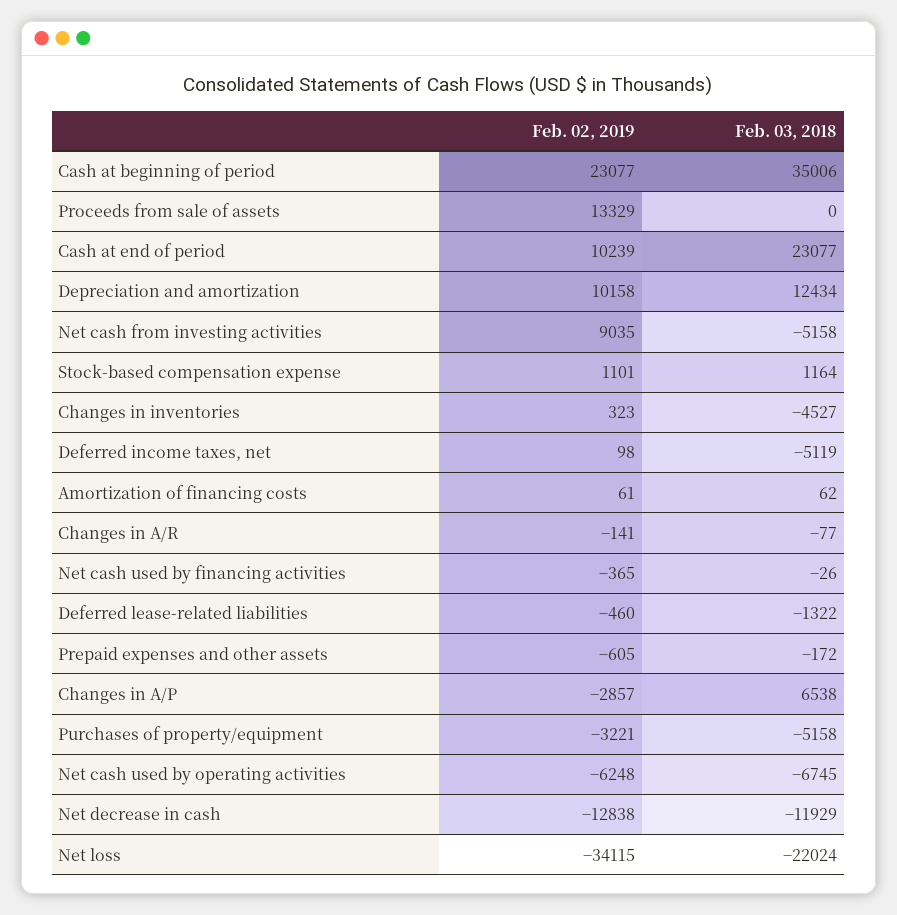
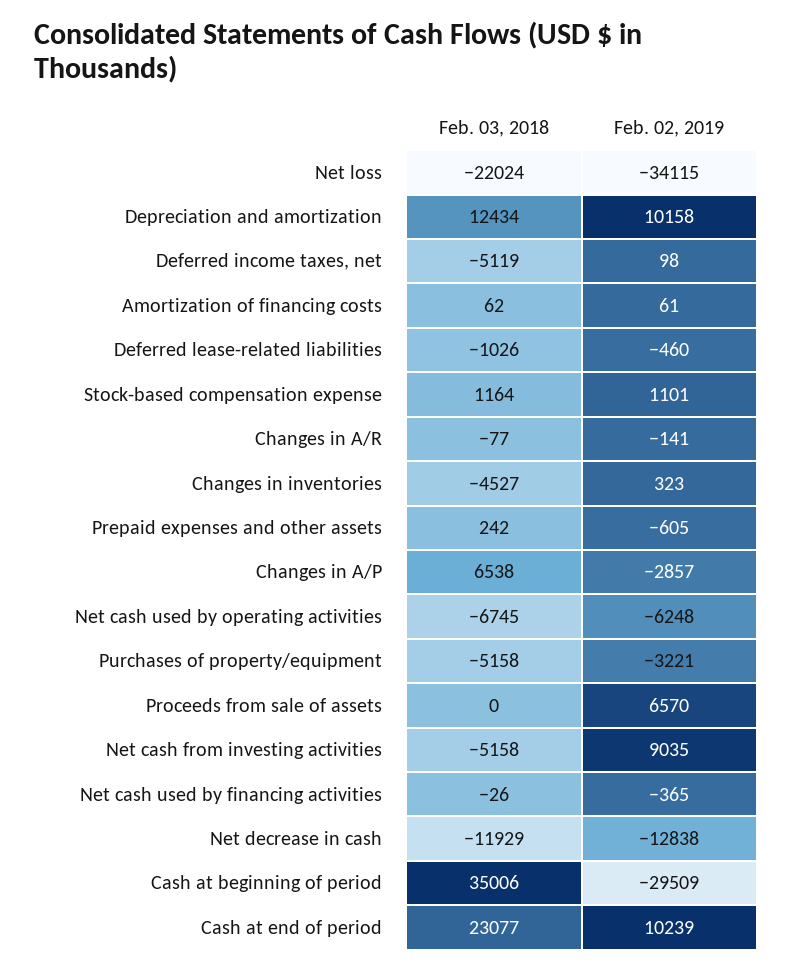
  {
    "Feb. 02, 2019": {
-     "Cash at beginning of period": 23077,
+     "Cash at beginning of period": -29509,
-     "Proceeds from sale of assets": 13329,
+     "Proceeds from sale of assets": 6570,
      "Cash at end of period": 10239,
      "Depreciation and amortization": 10158,
      "Net cash from investing activities": 9035,
      "Stock-based compensation expense": 1101,
      "Changes in inventories": 323,
      "Deferred income taxes, net": 98,
      "Amortization of financing costs": 61,
      "Changes in A/R": -141,
      "Net cash used by financing activities": -365,
      "Deferred lease-related liabilities": -460,
      "Prepaid expenses and other assets": -605,
      "Changes in A/P": -2857,
      "Purchases of property/equipment": -3221,
      "Net cash used by operating activities": -6248,
      "Net decrease in cash": -12838,
      "Net loss": -34115
    },
    "Feb. 03, 2018": {
      "Cash at beginning of period": 35006,
      "Proceeds from sale of assets": 0,
      "Cash at end of period": 23077,
      "Depreciation and amortization": 12434,
      "Net cash from investing activities": -5158,
      "Stock-based compensation expense": 1164,
      "Changes in inventories": -4527,
      "Deferred income taxes, net": -5119,
      "Amortization of financing costs": 62,
      "Changes in A/R": -77,
      "Net cash used by financing activities": -26,
-     "Deferred lease-related liabilities": -1322,
+     "Deferred lease-related liabilities": -1026,
-     "Prepaid expenses and other assets": -172,
+     "Prepaid expenses and other assets": 242,
      "Changes in A/P": 6538,
      "Purchases of property/equipment": -5158,
      "Net cash used by operating activities": -6745,
      "Net decrease in cash": -11929,
      "Net loss": -22024
    }
  }

